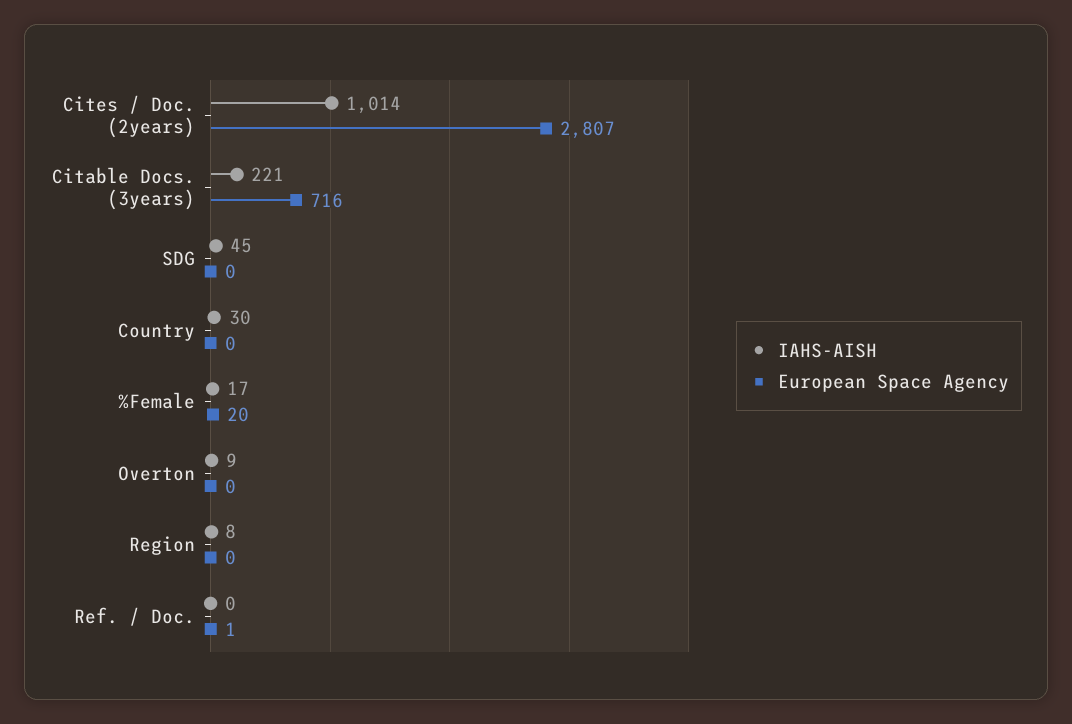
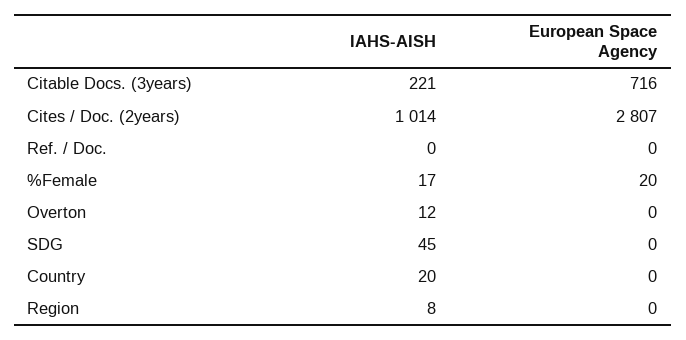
  {
    "IAHS-AISH": {
      "Cites / Doc. (2years)": 1014,
      "Citable Docs. (3years)": 221,
      "SDG": 45,
-     "Country": 30,
+     "Country": 20,
      "%Female": 17,
-     "Overton": 9,
+     "Overton": 12,
      "Region": 8,
      "Ref. / Doc.": 0
    },
    "European Space Agency": {
      "Cites / Doc. (2years)": 2807,
      "Citable Docs. (3years)": 716,
      "SDG": 0,
      "Country": 0,
      "%Female": 20,
      "Overton": 0,
      "Region": 0,
-     "Ref. / Doc.": 1
+     "Ref. / Doc.": 0
    }
  }

